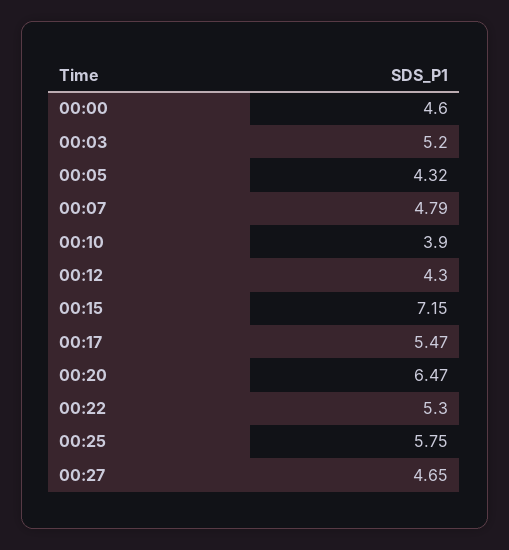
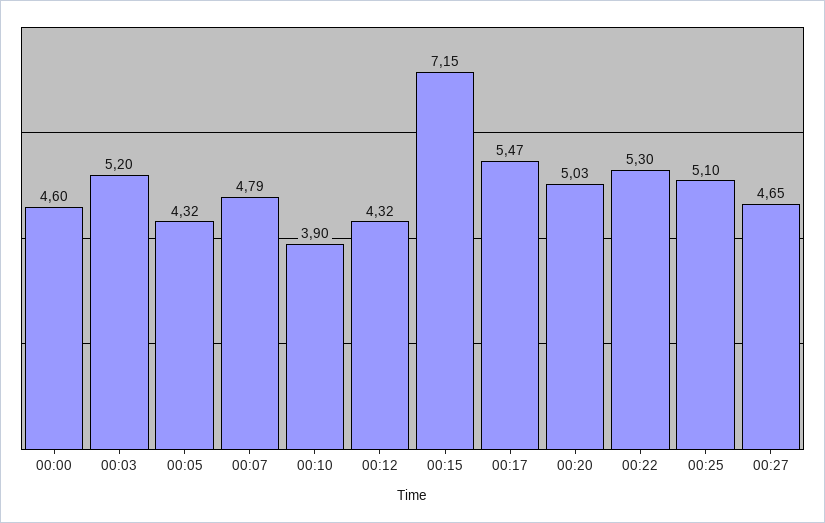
  {
    "00:00": 4.6,
    "00:03": 5.2,
    "00:05": 4.32,
    "00:07": 4.79,
    "00:10": 3.9,
-   "00:12": 4.3,
+   "00:12": 4.32,
    "00:15": 7.15,
    "00:17": 5.47,
-   "00:20": 6.47,
+   "00:20": 5.03,
    "00:22": 5.3,
-   "00:25": 5.75,
+   "00:25": 5.1,
    "00:27": 4.65
  }

